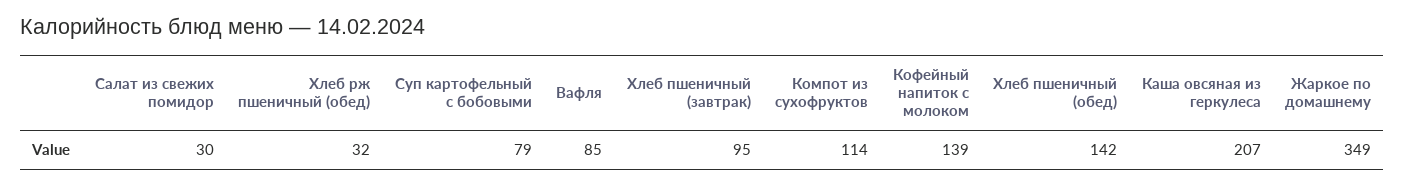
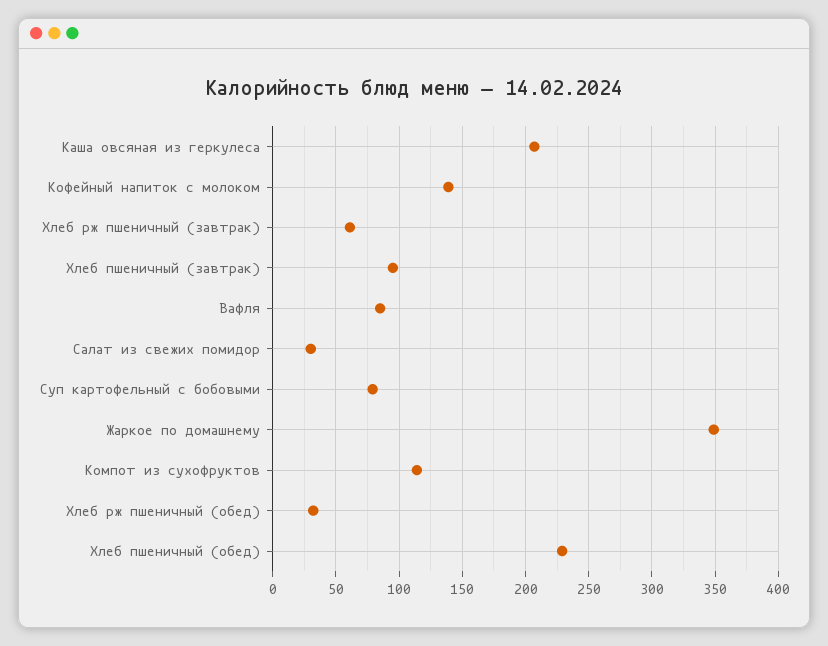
  {
    "Салат из свежих помидор": 30,
    "Хлеб рж пшеничный (обед)": 32,
    "Суп картофельный с бобовыми": 79,
    "Вафля": 85,
    "Хлеб пшеничный (завтрак)": 95,
    "Компот из сухофруктов": 114,
    "Кофейный напиток с молоком": 139,
-   "Хлеб пшеничный (обед)": 142,
+   "Хлеб пшеничный (обед)": 230,
    "Каша овсяная из геркулеса": 207,
-   "Жаркое по домашнему": 349
+   "Жаркое по домашнему": 349,
+   "Хлеб рж пшеничный (завтрак)": 60
  }

